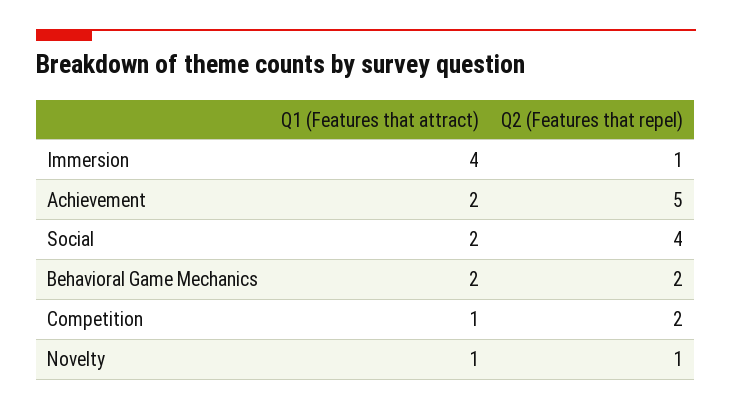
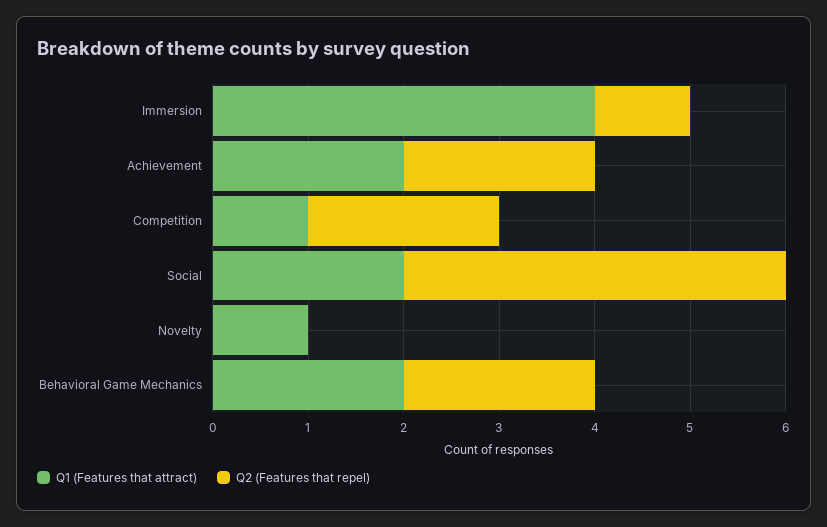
  {
    "Q1 (Features that attract)": {
      "Immersion": 4,
      "Achievement": 2,
      "Social": 2,
      "Behavioral Game Mechanics": 2,
      "Competition": 1,
      "Novelty": 1
    },
    "Q2 (Features that repel)": {
      "Immersion": 1,
-     "Achievement": 5,
+     "Achievement": 2,
      "Social": 4,
      "Behavioral Game Mechanics": 2,
      "Competition": 2,
-     "Novelty": 1
+     "Novelty": 0
    }
  }

